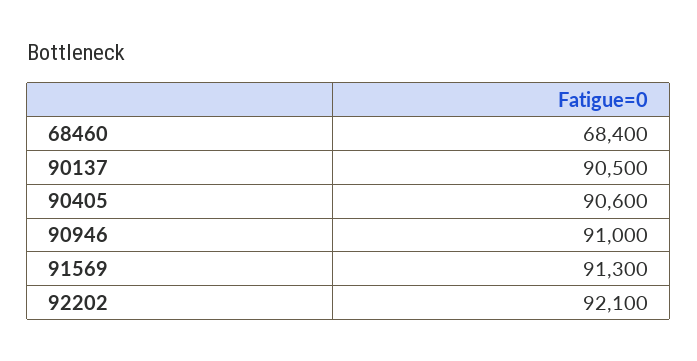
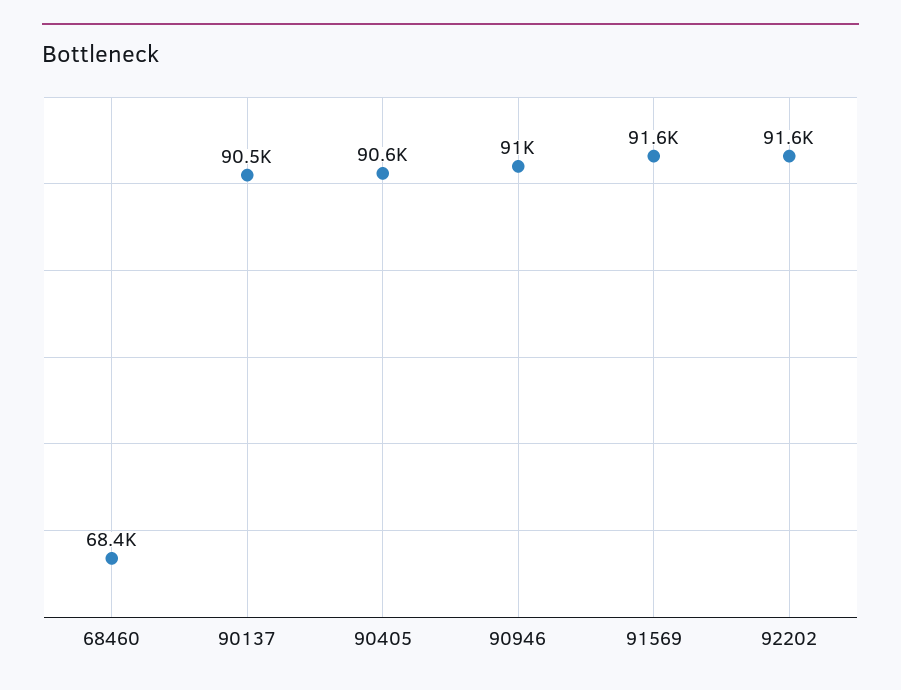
  {
    "68460": 68400,
    "90137": 90500,
    "90405": 90600,
    "90946": 91000,
-   "91569": 91300,
+   "91569": 91600,
-   "92202": 92100
+   "92202": 91600
  }

